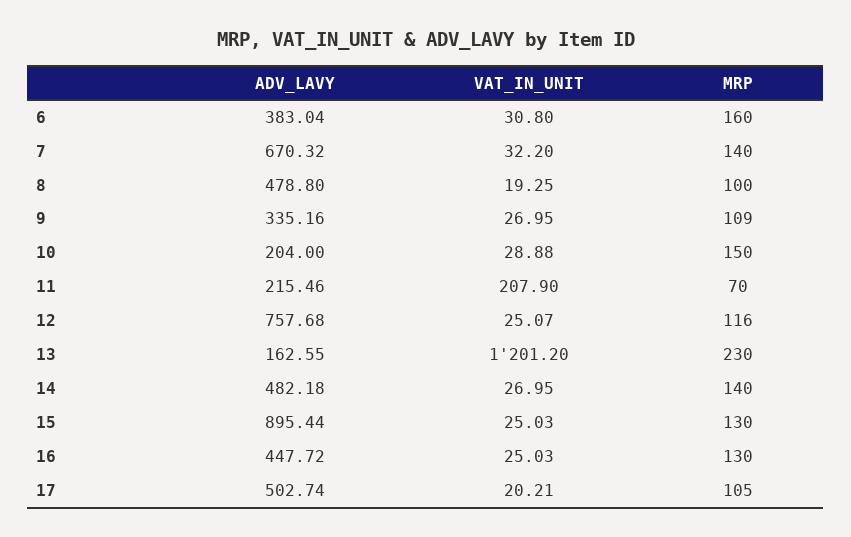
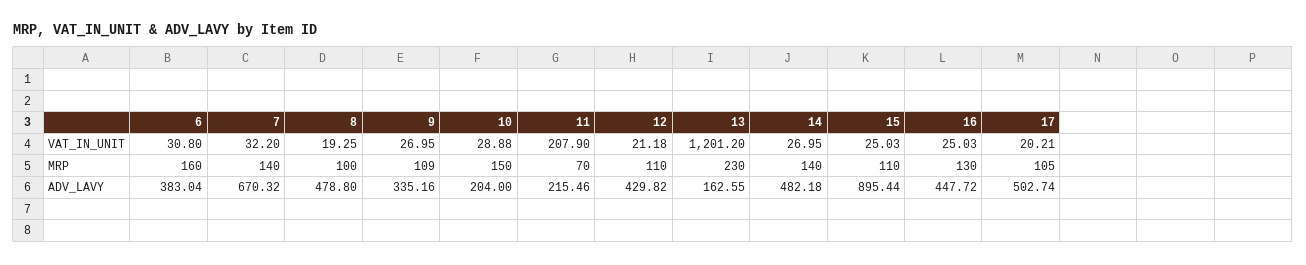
  {
    "ADV_LAVY": {
      "6": 383.04,
      "7": 670.32,
      "8": 478.8,
      "9": 335.16,
      "10": 204,
      "11": 215.46,
-     "12": 757.68,
+     "12": 429.82,
      "13": 162.55,
      "14": 482.18,
      "15": 895.44,
      "16": 447.72,
      "17": 502.74
    },
    "VAT_IN_UNIT": {
      "6": 30.8,
      "7": 32.2,
      "8": 19.25,
      "9": 26.95,
      "10": 28.88,
      "11": 207.9,
-     "12": 25.07,
+     "12": 21.18,
      "13": 1201.2,
      "14": 26.95,
      "15": 25.03,
      "16": 25.03,
      "17": 20.21
    },
    "MRP": {
      "6": 160,
      "7": 140,
      "8": 100,
      "9": 109,
      "10": 150,
      "11": 70,
-     "12": 116,
+     "12": 110,
      "13": 230,
      "14": 140,
-     "15": 130,
+     "15": 110,
      "16": 130,
      "17": 105
    }
  }

